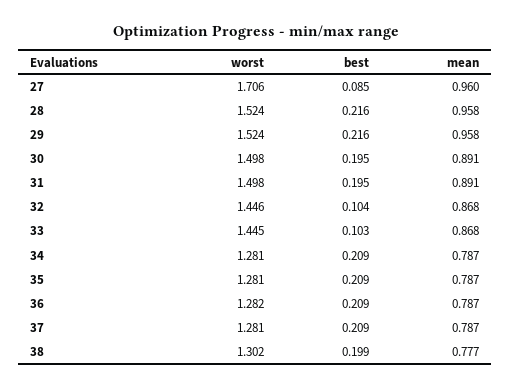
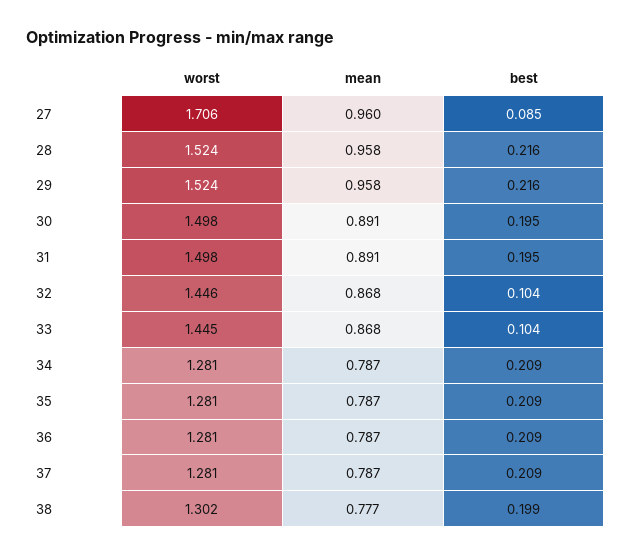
  {
    "worst": {
      "27": 1.706,
      "28": 1.524,
      "29": 1.524,
      "30": 1.498,
      "31": 1.498,
      "32": 1.446,
      "33": 1.445,
      "34": 1.281,
      "35": 1.281,
-     "36": 1.282,
+     "36": 1.281,
      "37": 1.281,
      "38": 1.302
    },
    "best": {
      "27": 0.085,
      "28": 0.216,
      "29": 0.216,
      "30": 0.195,
      "31": 0.195,
      "32": 0.104,
-     "33": 0.103,
+     "33": 0.104,
      "34": 0.209,
      "35": 0.209,
      "36": 0.209,
      "37": 0.209,
      "38": 0.199
    },
    "mean": {
      "27": 0.96,
      "28": 0.958,
      "29": 0.958,
      "30": 0.891,
      "31": 0.891,
      "32": 0.868,
      "33": 0.868,
      "34": 0.787,
      "35": 0.787,
      "36": 0.787,
      "37": 0.787,
      "38": 0.777
    }
  }

